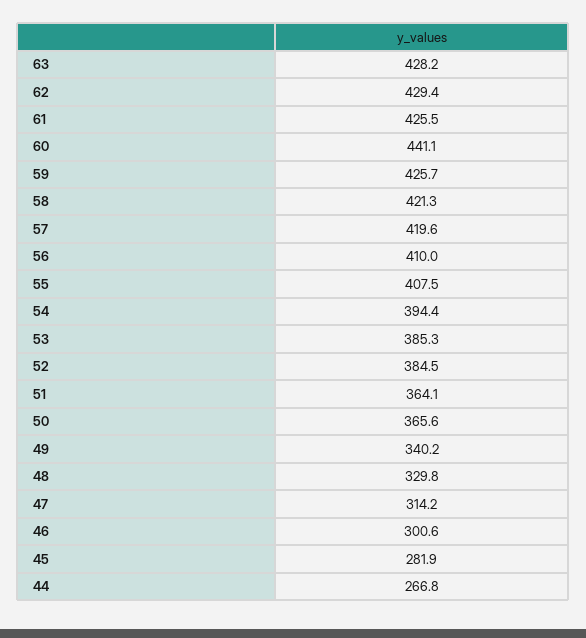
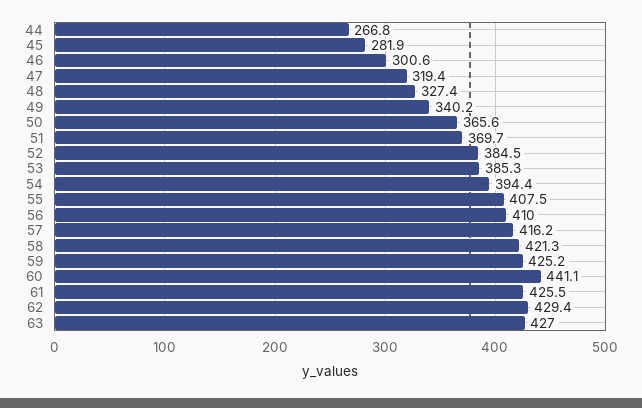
  {
-   "63": 428.2,
+   "63": 427,
    "62": 429.4,
    "61": 425.5,
    "60": 441.1,
-   "59": 425.7,
+   "59": 425.2,
    "58": 421.3,
-   "57": 419.6,
+   "57": 416.2,
    "56": 410,
    "55": 407.5,
    "54": 394.4,
    "53": 385.3,
    "52": 384.5,
-   "51": 364.1,
+   "51": 369.7,
    "50": 365.6,
    "49": 340.2,
-   "48": 329.8,
+   "48": 327.4,
-   "47": 314.2,
+   "47": 319.4,
    "46": 300.6,
    "45": 281.9,
    "44": 266.8
  }

